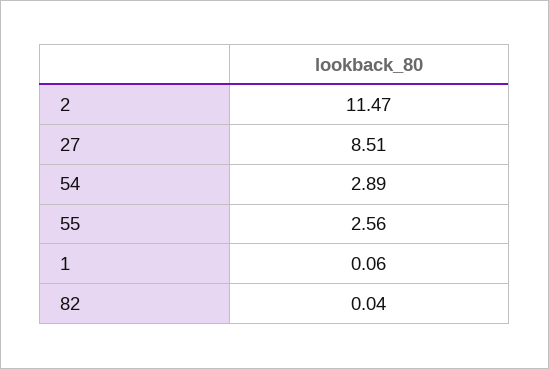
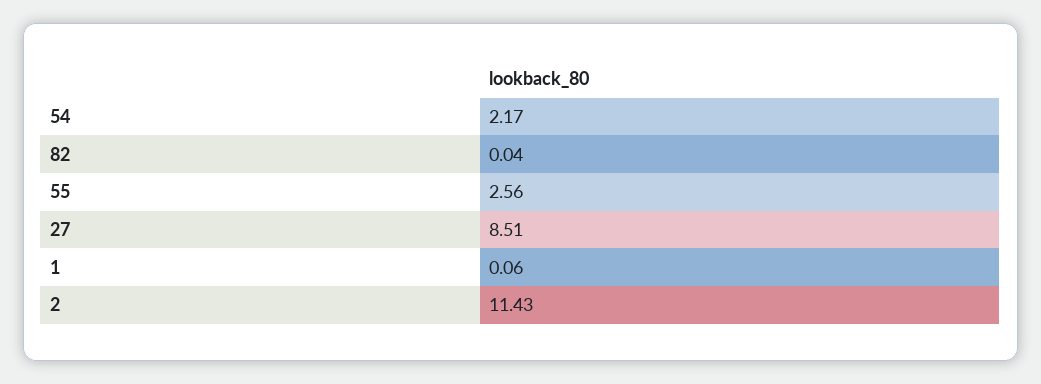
  {
-   "2": 11.47,
+   "2": 11.43,
    "27": 8.51,
-   "54": 2.89,
+   "54": 2.17,
    "55": 2.56,
    "1": 0.06,
    "82": 0.04
  }

